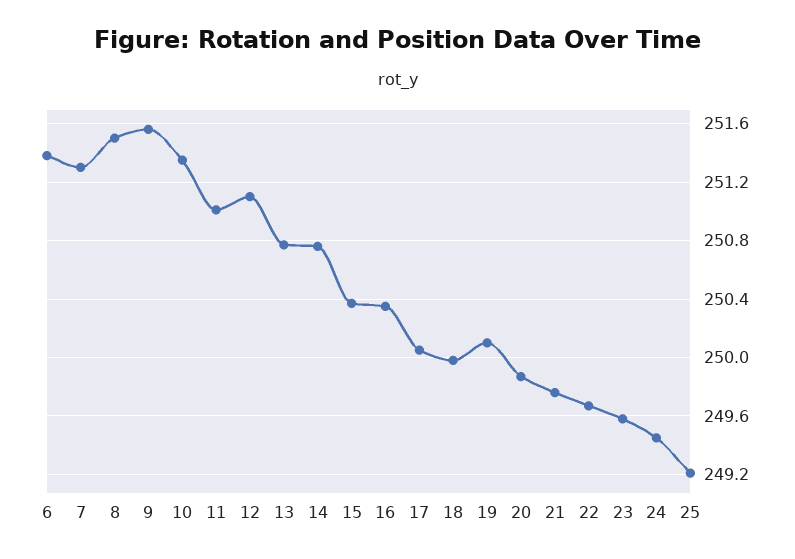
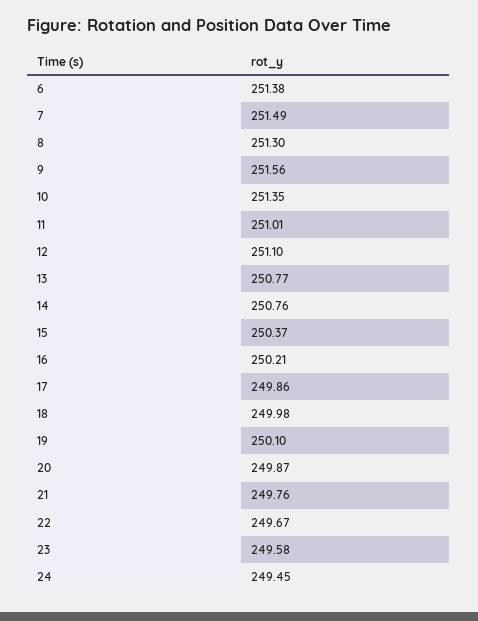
  {
    "6": 251.38,
-   "7": 251.3,
+   "7": 251.49,
-   "8": 251.5,
+   "8": 251.3,
    "9": 251.56,
    "10": 251.35,
    "11": 251.01,
    "12": 251.1,
    "13": 250.77,
    "14": 250.76,
    "15": 250.37,
-   "16": 250.35,
+   "16": 250.21,
-   "17": 250.05,
+   "17": 249.86,
    "18": 249.98,
    "19": 250.1,
    "20": 249.87,
    "21": 249.76,
    "22": 249.67,
    "23": 249.58,
-   "24": 249.45,
+   "24": 249.45
-   "25": 249.2
  }

